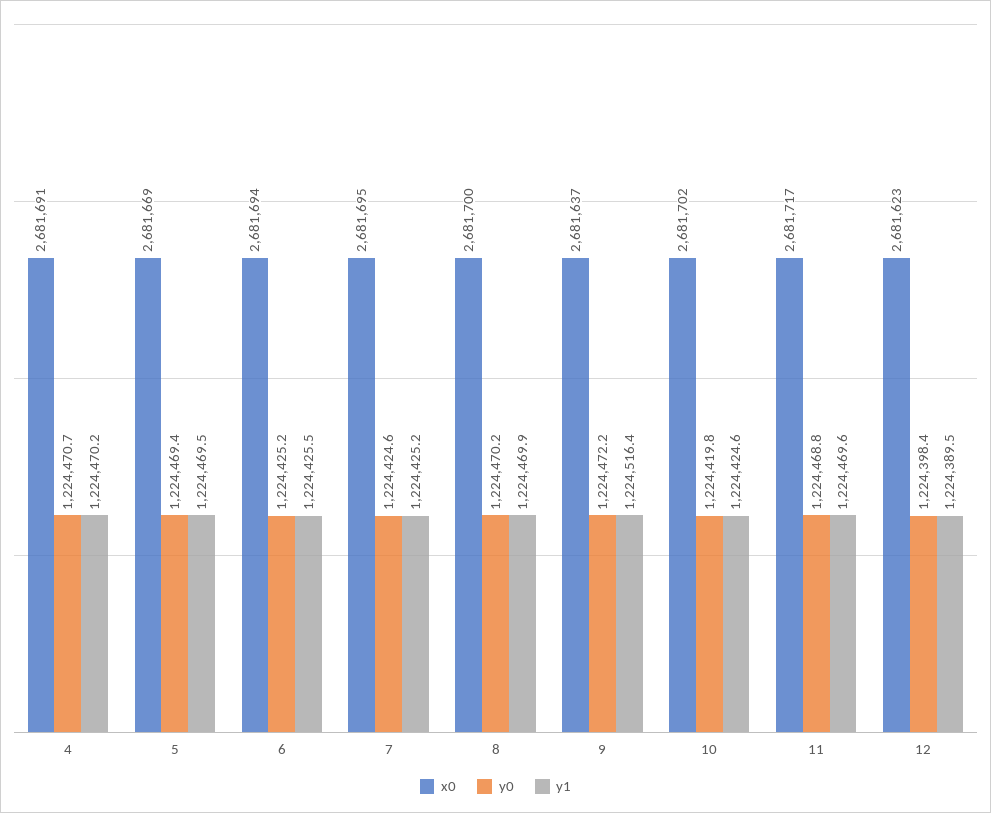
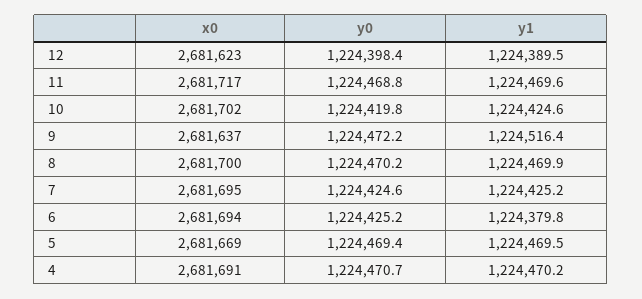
  {
    "x0": {
      "4": 2681691,
      "5": 2681669,
      "6": 2681694,
      "7": 2681695,
      "8": 2681700,
      "9": 2681637,
      "10": 2681702,
      "11": 2681717,
      "12": 2681623
    },
    "y0": {
      "4": 1224470.7,
      "5": 1224469.4,
      "6": 1224425.2,
      "7": 1224424.6,
      "8": 1224470.2,
      "9": 1224472.2,
      "10": 1224419.8,
      "11": 1224468.8,
      "12": 1224398.4
    },
    "y1": {
      "4": 1224470.2,
      "5": 1224469.5,
-     "6": 1224425.5,
+     "6": 1224379.8,
      "7": 1224425.2,
      "8": 1224469.9,
      "9": 1224516.4,
      "10": 1224424.6,
      "11": 1224469.6,
      "12": 1224389.5
    }
  }

